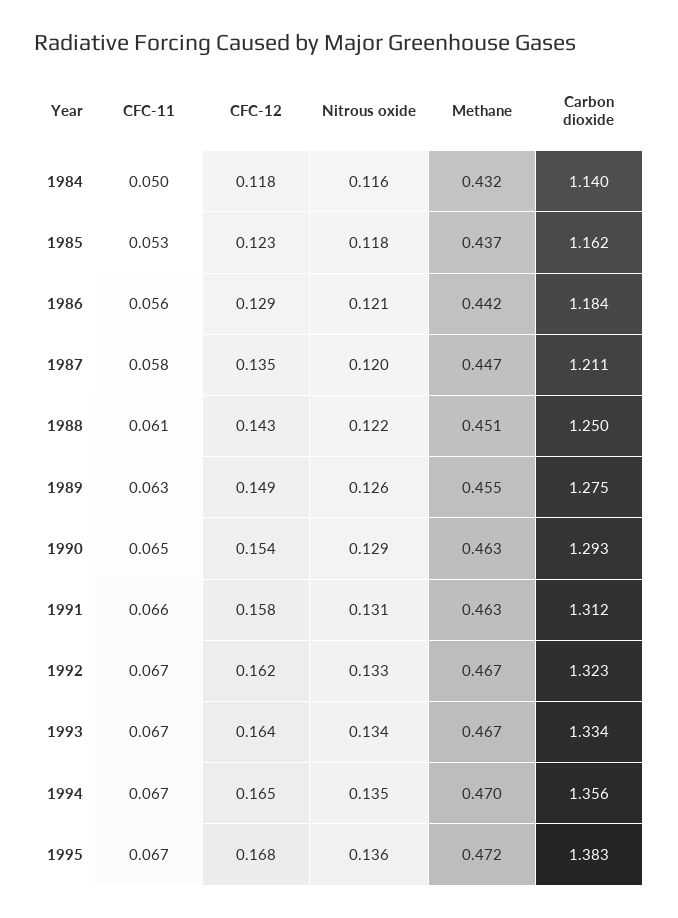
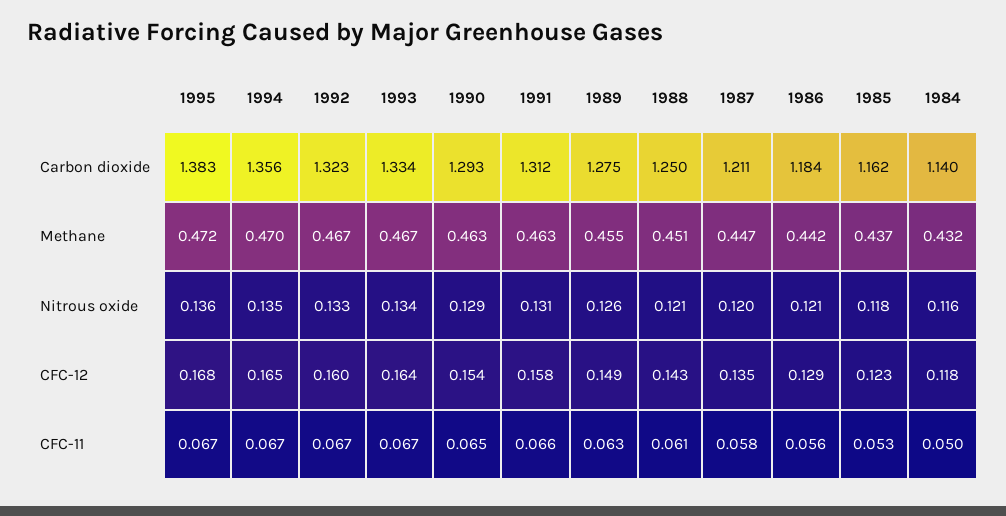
  {
    "CFC-11": {
      "1984": 0.05,
      "1985": 0.053,
      "1986": 0.056,
      "1987": 0.058,
      "1988": 0.061,
      "1989": 0.063,
      "1990": 0.065,
      "1991": 0.066,
      "1992": 0.067,
      "1993": 0.067,
      "1994": 0.067,
      "1995": 0.067
    },
    "CFC-12": {
      "1984": 0.118,
      "1985": 0.123,
      "1986": 0.129,
      "1987": 0.135,
      "1988": 0.143,
      "1989": 0.149,
      "1990": 0.154,
      "1991": 0.158,
-     "1992": 0.162,
+     "1992": 0.16,
      "1993": 0.164,
      "1994": 0.165,
      "1995": 0.168
    },
    "Nitrous oxide": {
      "1984": 0.116,
      "1985": 0.118,
      "1986": 0.121,
      "1987": 0.12,
-     "1988": 0.122,
+     "1988": 0.121,
      "1989": 0.126,
      "1990": 0.129,
      "1991": 0.131,
      "1992": 0.133,
      "1993": 0.134,
      "1994": 0.135,
      "1995": 0.136
    },
    "Methane": {
      "1984": 0.432,
      "1985": 0.437,
      "1986": 0.442,
      "1987": 0.447,
      "1988": 0.451,
      "1989": 0.455,
      "1990": 0.463,
      "1991": 0.463,
      "1992": 0.467,
      "1993": 0.467,
      "1994": 0.47,
      "1995": 0.472
    },
    "Carbon dioxide": {
      "1984": 1.14,
      "1985": 1.162,
      "1986": 1.184,
      "1987": 1.211,
      "1988": 1.25,
      "1989": 1.275,
      "1990": 1.293,
      "1991": 1.312,
      "1992": 1.323,
      "1993": 1.334,
      "1994": 1.356,
      "1995": 1.383
    }
  }

